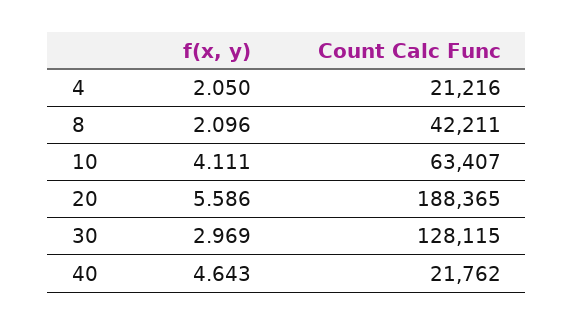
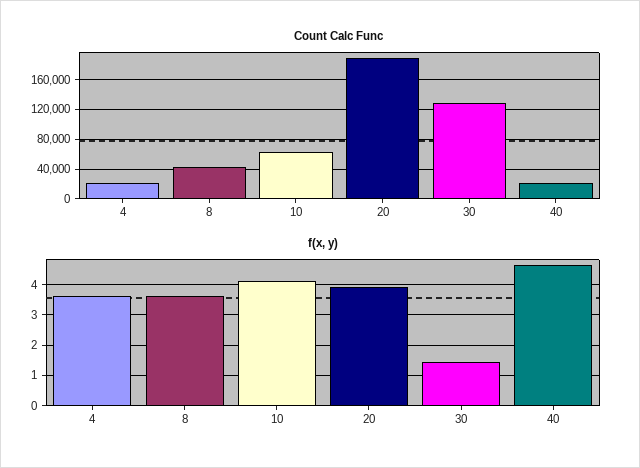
  {
    "f(x, y)": {
-     "4": 2.05,
+     "4": 3.6,
-     "8": 2.096,
+     "8": 3.6,
      "10": 4.111,
-     "20": 5.586,
+     "20": 4,
-     "30": 2.969,
+     "30": 1.4,
      "40": 4.643
    },
    "Count Calc Func": {
      "4": 21216,
      "8": 42211,
      "10": 63407,
      "20": 188365,
      "30": 128115,
      "40": 21762
    }
  }

